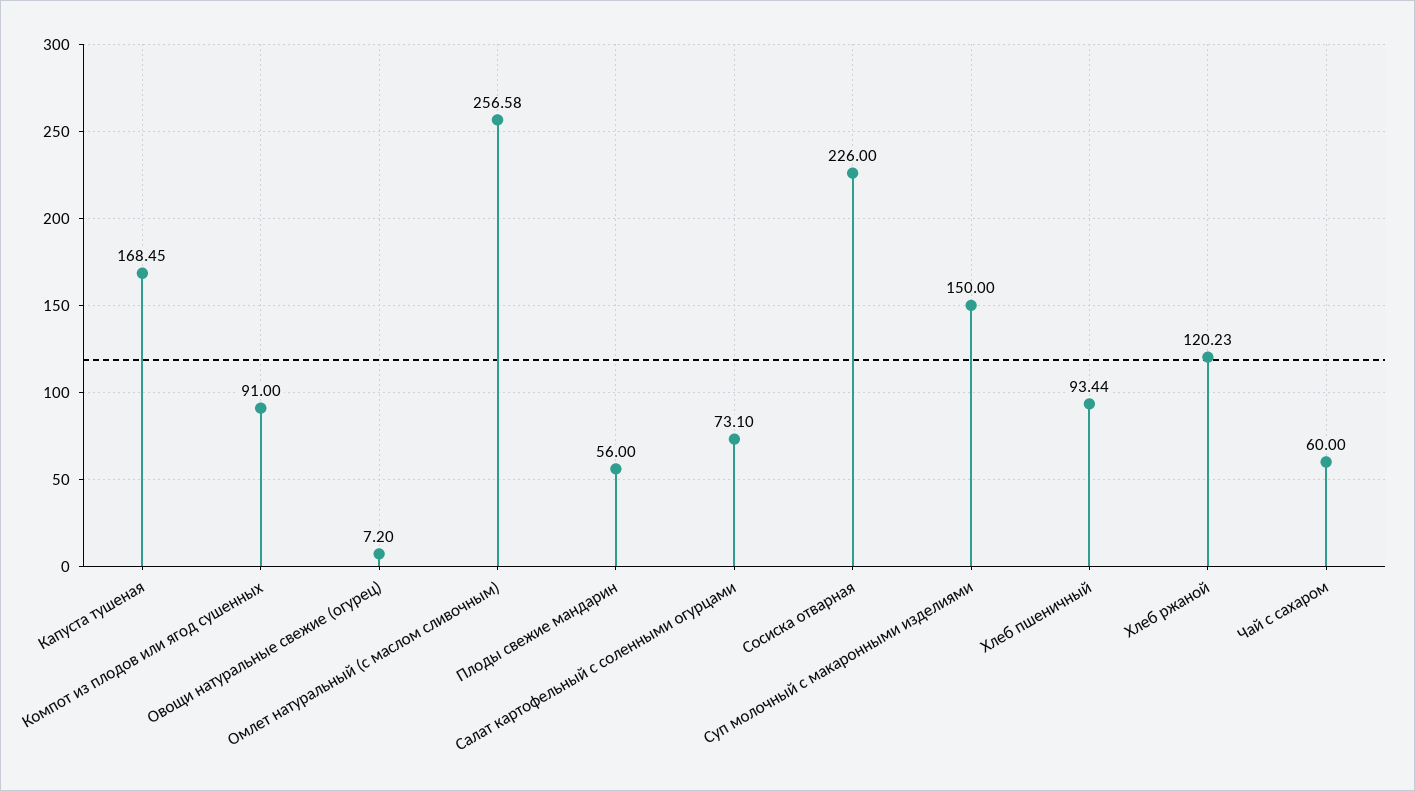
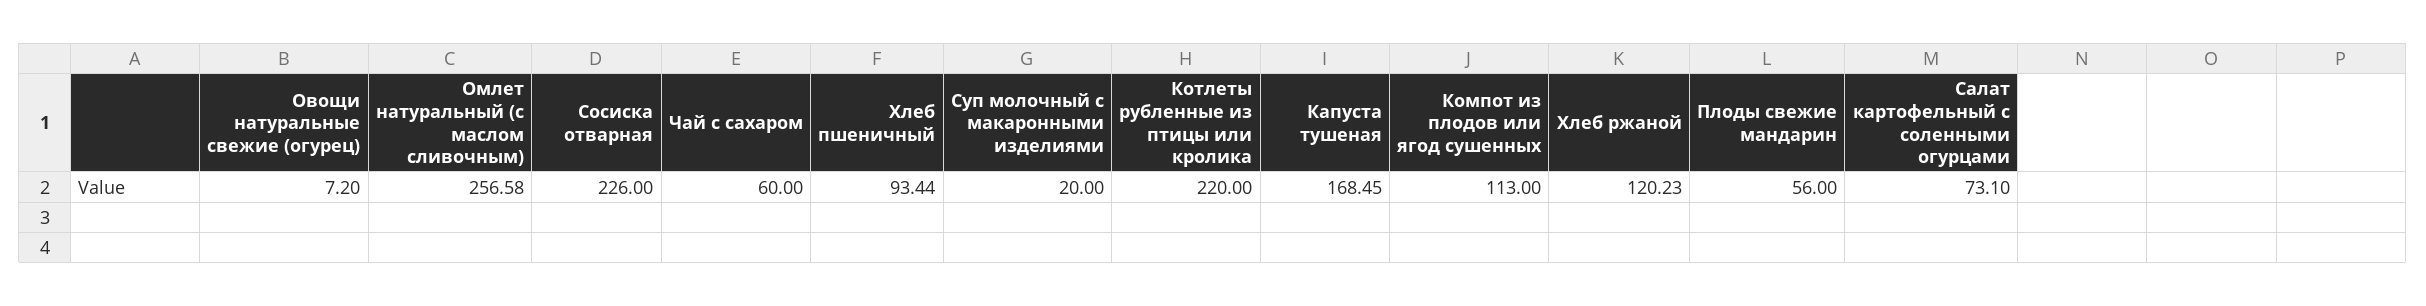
  {
    "Капуста тушеная": 168.45,
-   "Компот из плодов или ягод сушенных": 91,
+   "Компот из плодов или ягод сушенных": 113,
    "Овощи натуральные свежие (огурец)": 7.2,
    "Омлет натуральный (с маслом сливочным)": 256.58,
    "Плоды свежие мандарин": 56,
    "Салат картофельный с соленными огурцами": 73.1,
    "Сосиска отварная": 226,
-   "Суп молочный с макаронными изделиями": 150,
+   "Суп молочный с макаронными изделиями": 20,
    "Хлеб пшеничный": 93.44,
    "Хлеб ржаной": 120.23,
-   "Чай с сахаром": 60
+   "Чай с сахаром": 60,
+   "Котлеты рубленные из птицы или кролика": 220
  }

